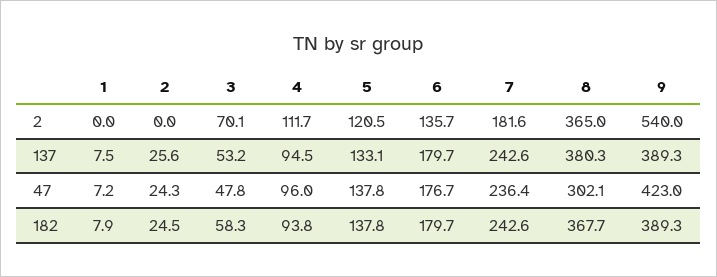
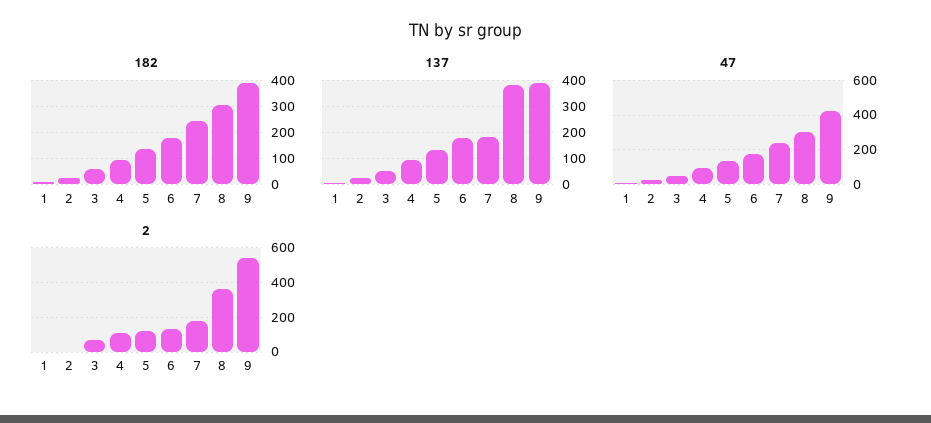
  {
    "2": {
      "1": 0,
      "2": 0,
      "3": 70.1,
      "4": 111.7,
      "5": 120.5,
      "6": 135.7,
      "7": 181.6,
      "8": 365,
      "9": 540
    },
    "137": {
      "1": 7.5,
      "2": 25.6,
      "3": 53.2,
      "4": 94.5,
      "5": 133.1,
      "6": 179.7,
-     "7": 242.6,
+     "7": 175,
      "8": 380.3,
      "9": 389.3
    },
    "47": {
      "1": 7.2,
      "2": 24.3,
      "3": 47.8,
      "4": 96,
      "5": 137.8,
      "6": 176.7,
      "7": 236.4,
      "8": 302.1,
      "9": 423
    },
    "182": {
      "1": 7.9,
      "2": 24.5,
      "3": 58.3,
      "4": 93.8,
      "5": 137.8,
      "6": 179.7,
      "7": 242.6,
-     "8": 367.7,
+     "8": 300,
      "9": 389.3
    }
  }

